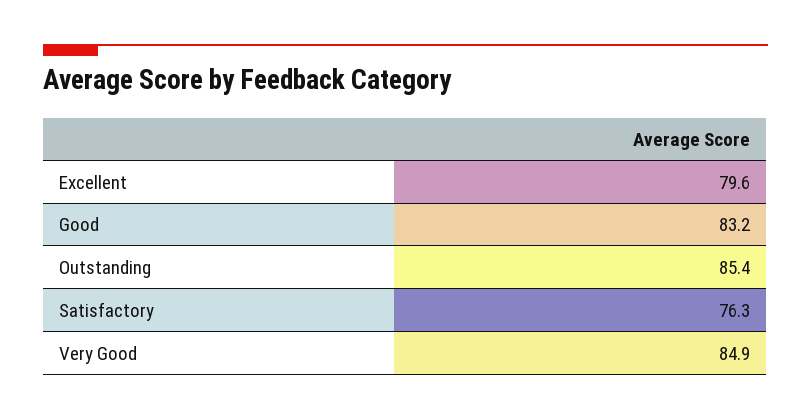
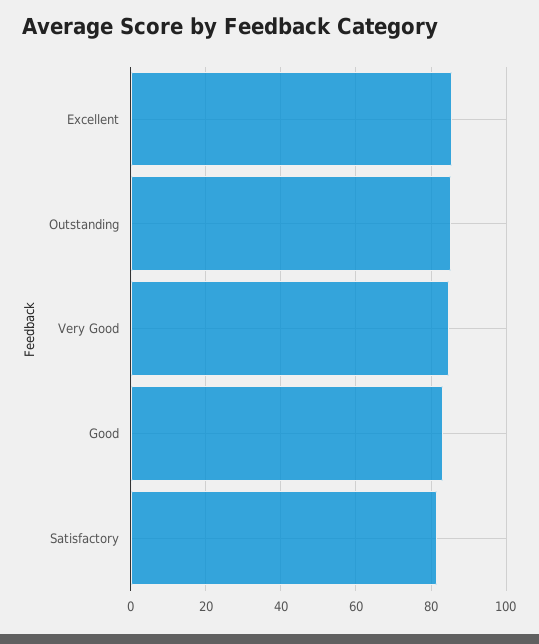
  {
-   "Excellent": 79.6,
+   "Excellent": 86,
    "Good": 83.2,
    "Outstanding": 85.4,
-   "Satisfactory": 76.3,
+   "Satisfactory": 82,
    "Very Good": 84.9
  }

